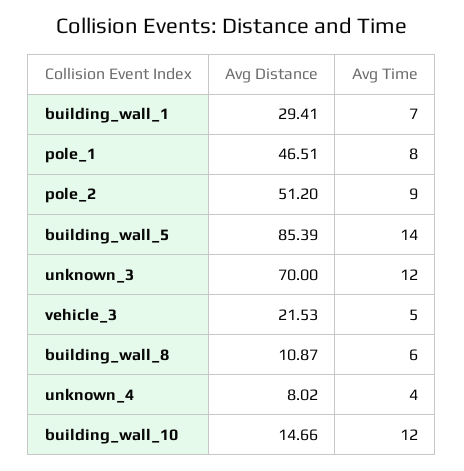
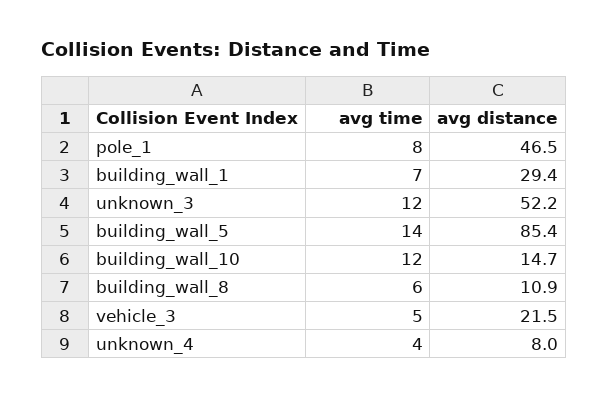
  {
    "Avg Distance": {
      "building_wall_1": 29.41,
      "pole_1": 46.51,
-     "pole_2": 51.2,
      "building_wall_5": 85.39,
-     "unknown_3": 70,
+     "unknown_3": 52.2,
      "vehicle_3": 21.53,
      "building_wall_8": 10.87,
      "unknown_4": 8.02,
      "building_wall_10": 14.66
    },
    "Avg Time": {
      "building_wall_1": 7,
      "pole_1": 8,
-     "pole_2": 9,
      "building_wall_5": 14,
      "unknown_3": 12,
      "vehicle_3": 5,
      "building_wall_8": 6,
      "unknown_4": 4,
      "building_wall_10": 12
    }
  }

